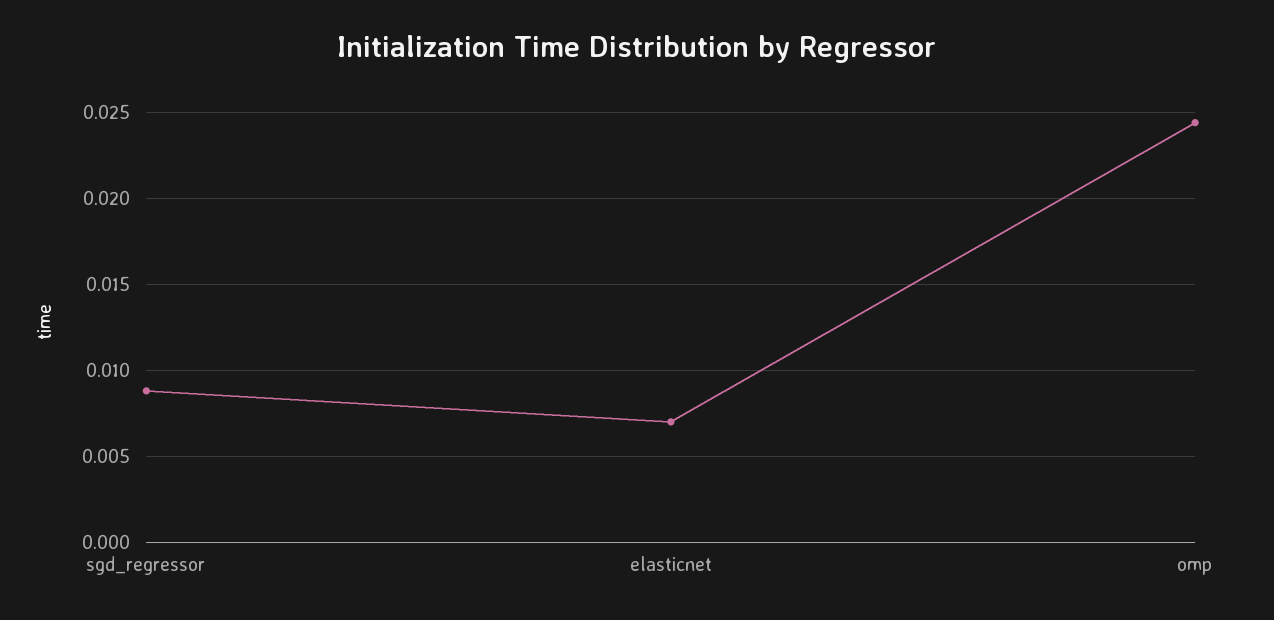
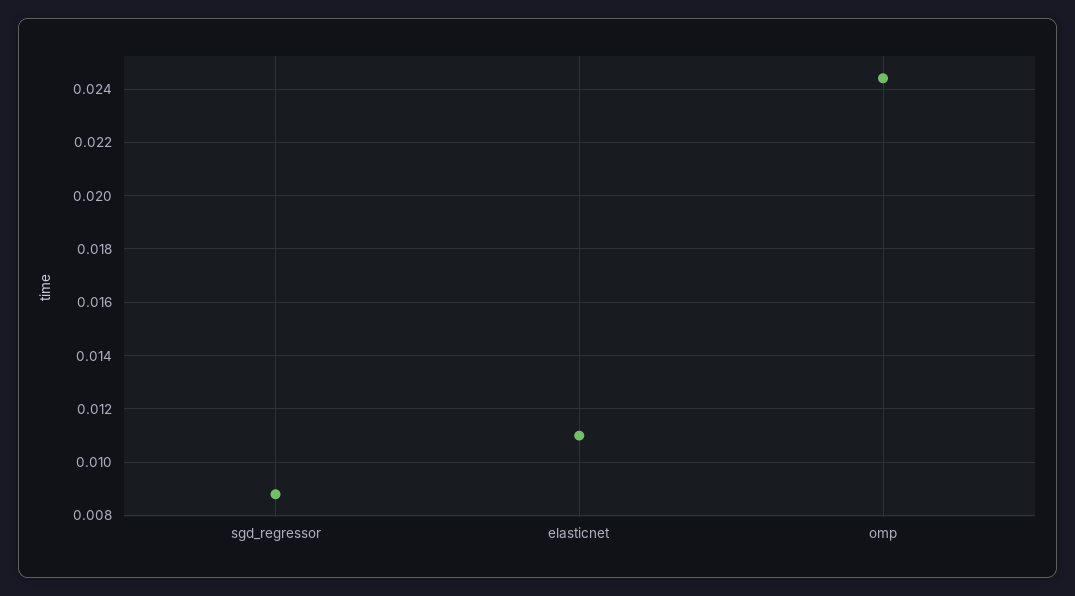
  {
    "sgd_regressor": 0.009,
-   "elasticnet": 0.007,
+   "elasticnet": 0.011,
    "omp": 0.0245
  }

